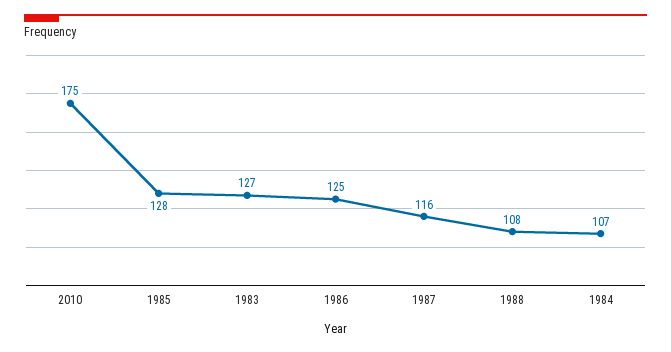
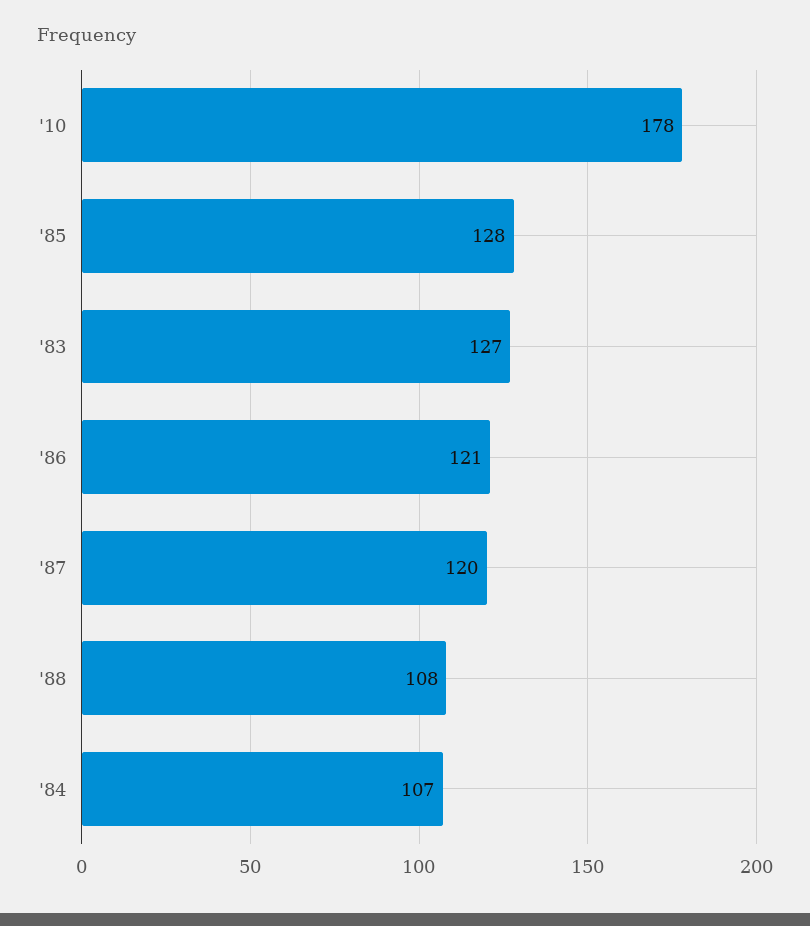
  {
-   "2010": 175,
+   "2010": 178,
    "1985": 128,
    "1983": 127,
-   "1986": 125,
+   "1986": 121,
-   "1987": 116,
+   "1987": 120,
    "1988": 108,
    "1984": 107
  }

